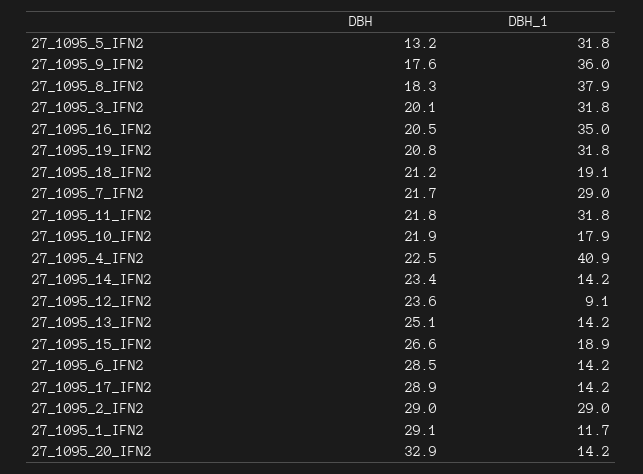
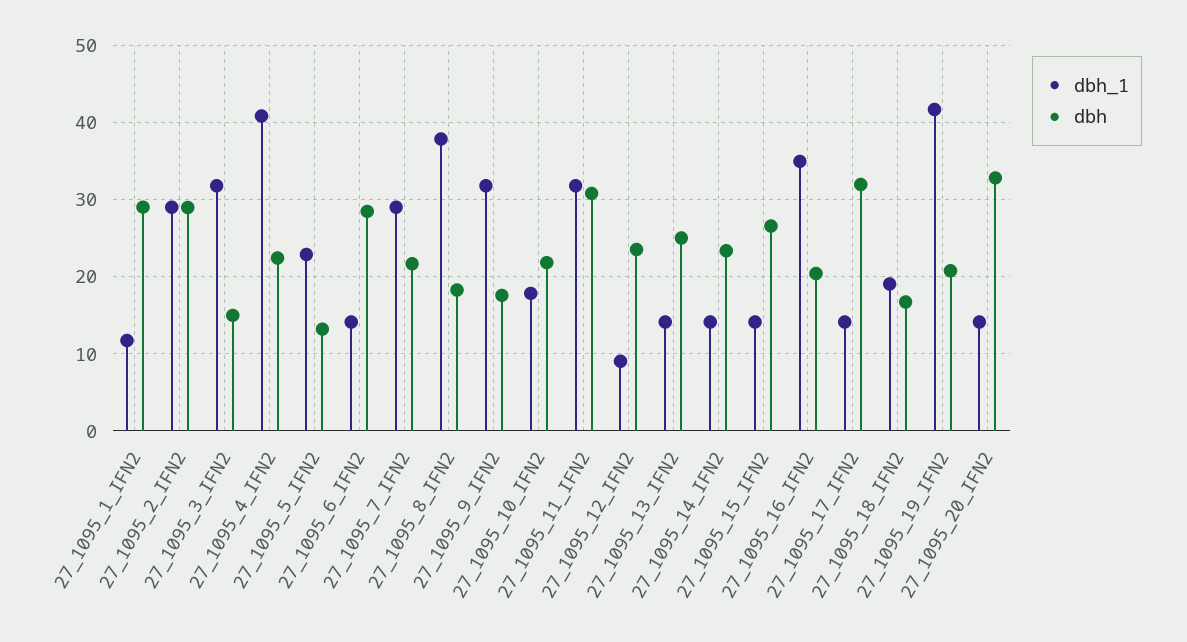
  {
    "DBH": {
      "27_1095_5_IFN2": 13.2,
      "27_1095_9_IFN2": 17.6,
      "27_1095_8_IFN2": 18.3,
-     "27_1095_3_IFN2": 20.1,
+     "27_1095_3_IFN2": 15,
      "27_1095_16_IFN2": 20.5,
      "27_1095_19_IFN2": 20.8,
-     "27_1095_18_IFN2": 21.2,
+     "27_1095_18_IFN2": 17,
      "27_1095_7_IFN2": 21.7,
-     "27_1095_11_IFN2": 21.8,
+     "27_1095_11_IFN2": 31,
      "27_1095_10_IFN2": 21.9,
      "27_1095_4_IFN2": 22.5,
      "27_1095_14_IFN2": 23.4,
      "27_1095_12_IFN2": 23.6,
      "27_1095_13_IFN2": 25.1,
      "27_1095_15_IFN2": 26.6,
      "27_1095_6_IFN2": 28.5,
-     "27_1095_17_IFN2": 28.9,
+     "27_1095_17_IFN2": 32,
      "27_1095_2_IFN2": 29,
      "27_1095_1_IFN2": 29.1,
      "27_1095_20_IFN2": 32.9
    },
    "DBH_1": {
-     "27_1095_5_IFN2": 31.8,
+     "27_1095_5_IFN2": 23,
-     "27_1095_9_IFN2": 36,
+     "27_1095_9_IFN2": 32,
      "27_1095_8_IFN2": 37.9,
      "27_1095_3_IFN2": 31.8,
      "27_1095_16_IFN2": 35,
-     "27_1095_19_IFN2": 31.8,
+     "27_1095_19_IFN2": 42,
      "27_1095_18_IFN2": 19.1,
      "27_1095_7_IFN2": 29,
      "27_1095_11_IFN2": 31.8,
      "27_1095_10_IFN2": 17.9,
      "27_1095_4_IFN2": 40.9,
      "27_1095_14_IFN2": 14.2,
      "27_1095_12_IFN2": 9.1,
      "27_1095_13_IFN2": 14.2,
-     "27_1095_15_IFN2": 18.9,
+     "27_1095_15_IFN2": 14,
      "27_1095_6_IFN2": 14.2,
      "27_1095_17_IFN2": 14.2,
      "27_1095_2_IFN2": 29,
      "27_1095_1_IFN2": 11.7,
      "27_1095_20_IFN2": 14.2
    }
  }

